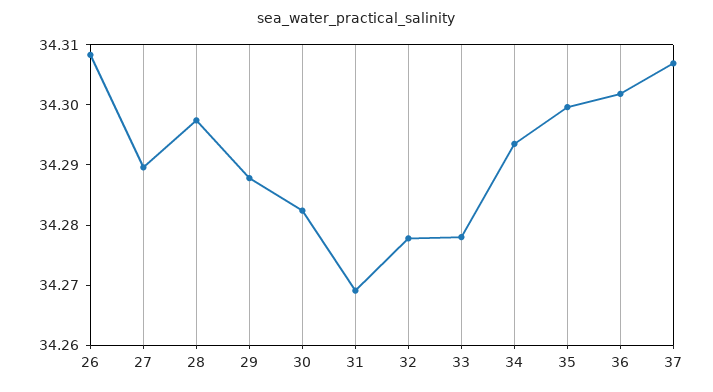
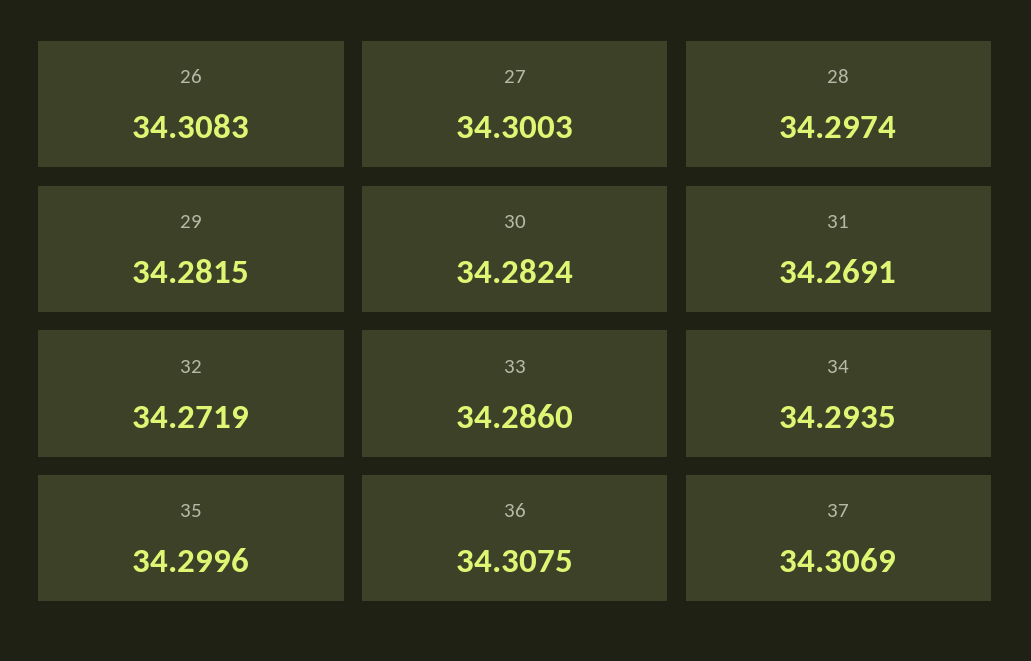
  {
    "26": 34.3083,
-   "27": 34.29,
+   "27": 34.3003,
    "28": 34.2974,
-   "29": 34.288,
+   "29": 34.2815,
    "30": 34.2824,
    "31": 34.2691,
-   "32": 34.278,
+   "32": 34.2719,
-   "33": 34.278,
+   "33": 34.286,
    "34": 34.2935,
    "35": 34.2996,
-   "36": 34.302,
+   "36": 34.3075,
    "37": 34.3069
  }

